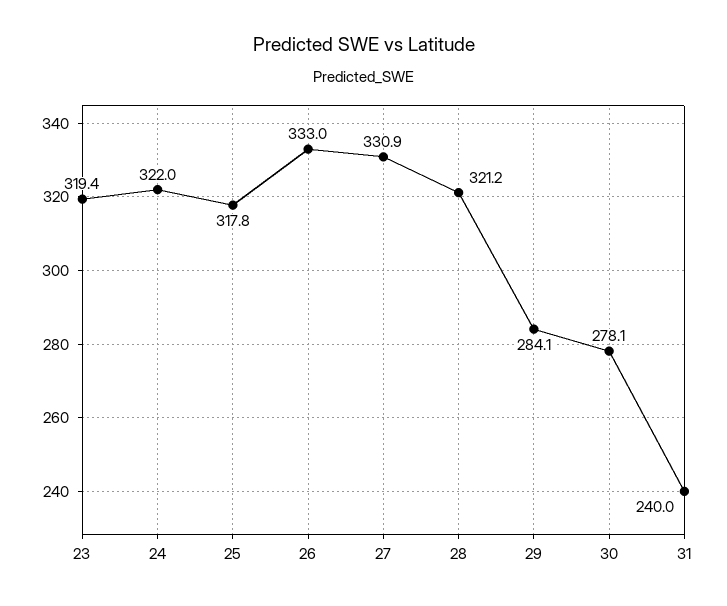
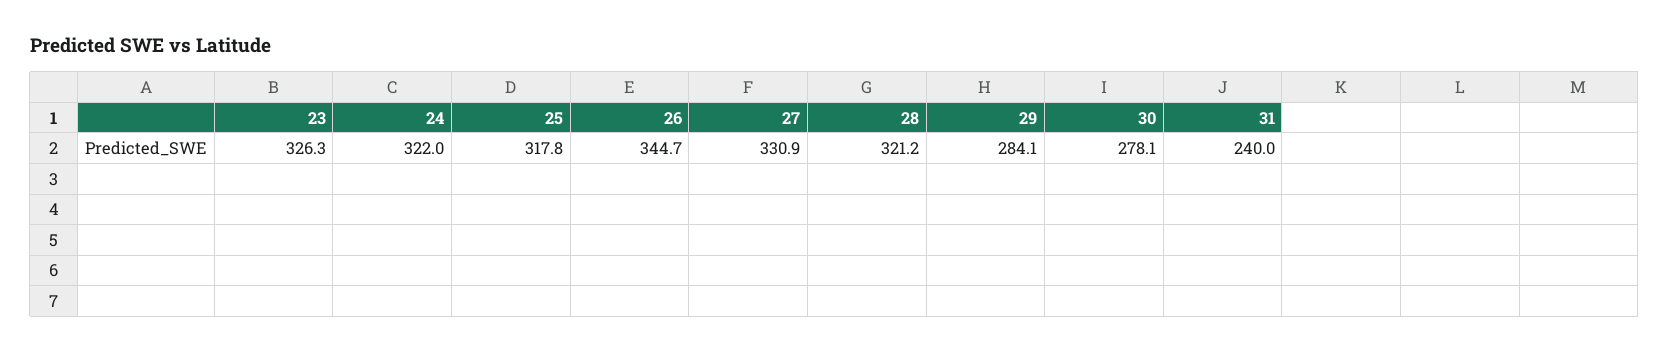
  {
-   "23": 319.4,
+   "23": 326.3,
    "24": 322,
    "25": 317.8,
-   "26": 333,
+   "26": 344.7,
    "27": 330.9,
    "28": 321.2,
    "29": 284.1,
    "30": 278.1,
    "31": 240
  }

